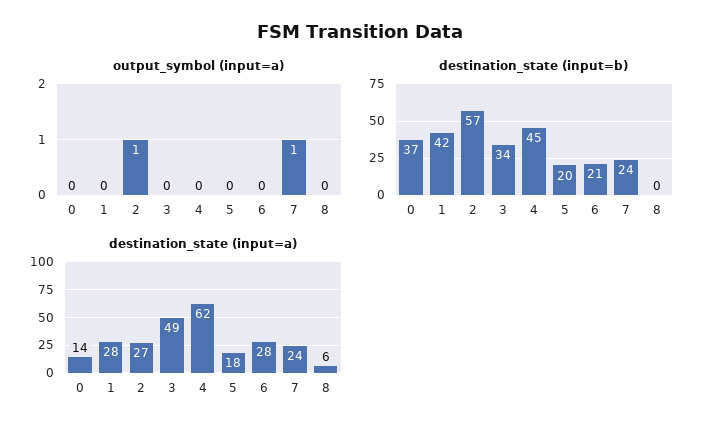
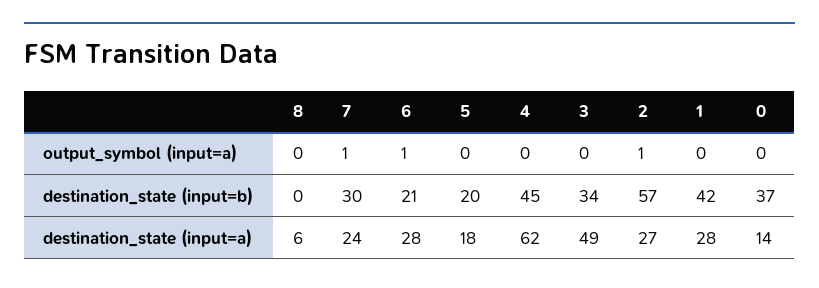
  {
    "output_symbol (input=a)": {
      "0": 0,
      "1": 0,
      "2": 1,
      "3": 0,
      "4": 0,
      "5": 0,
-     "6": 0,
+     "6": 1,
      "7": 1,
      "8": 0
    },
    "destination_state (input=b)": {
      "0": 37,
      "1": 42,
      "2": 57,
      "3": 34,
      "4": 45,
      "5": 20,
      "6": 21,
-     "7": 24,
+     "7": 30,
      "8": 0
    },
    "destination_state (input=a)": {
      "0": 14,
      "1": 28,
      "2": 27,
      "3": 49,
      "4": 62,
      "5": 18,
      "6": 28,
      "7": 24,
      "8": 6
    }
  }

